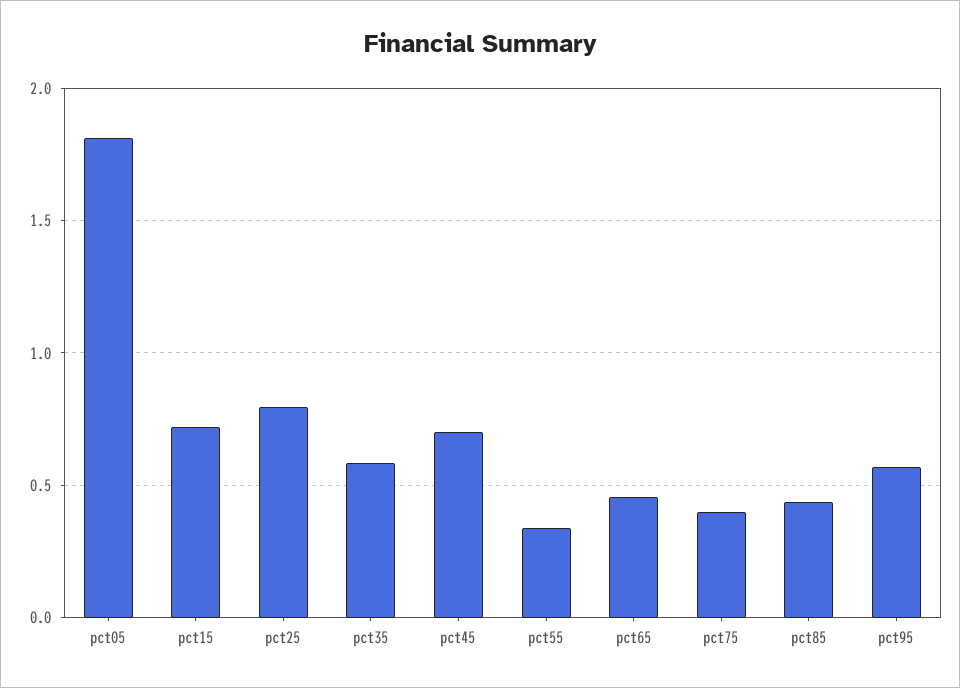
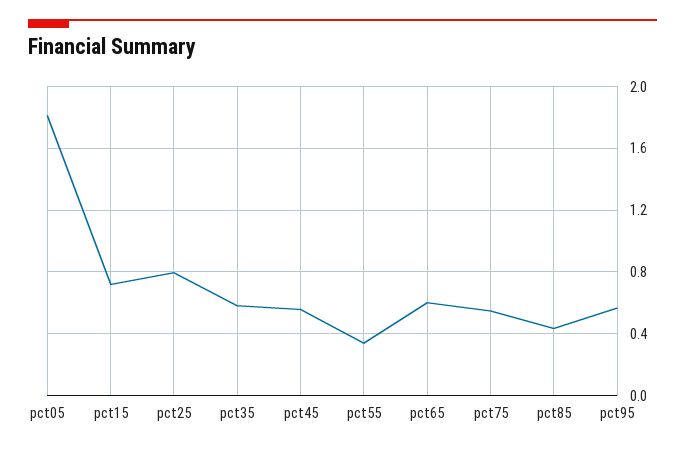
  {
    "pct05": 1.8,
    "pct15": 0.7,
    "pct25": 0.8,
    "pct35": 0.6,
-   "pct45": 0.7,
+   "pct45": 0.55,
    "pct55": 0.35,
-   "pct65": 0.45,
+   "pct65": 0.6,
-   "pct75": 0.4,
+   "pct75": 0.55,
    "pct85": 0.45,
    "pct95": 0.55
  }

